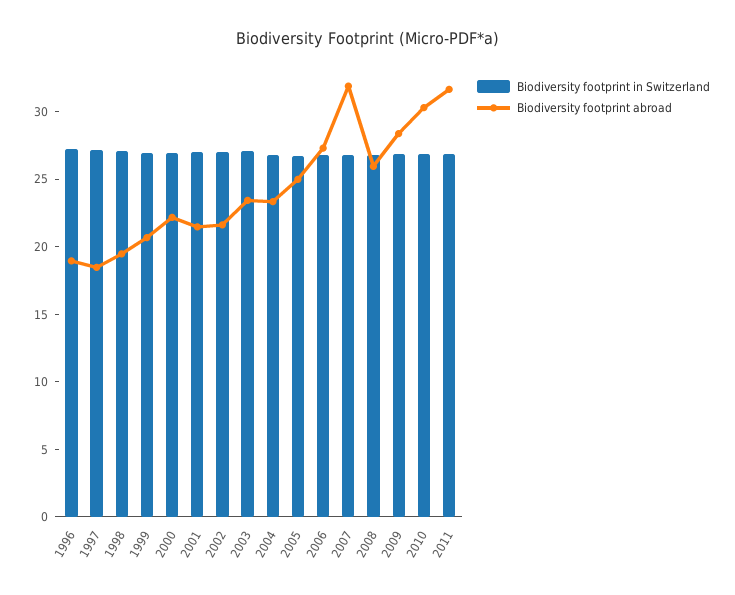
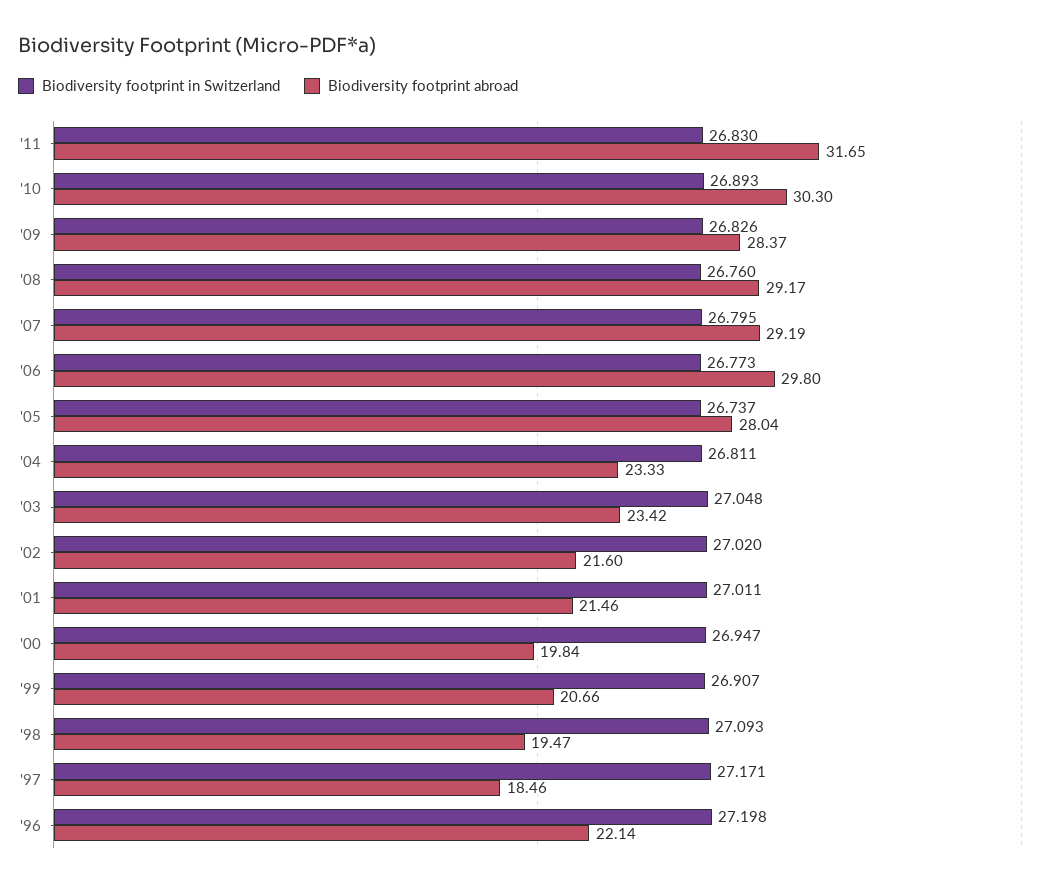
  {
    "Biodiversity footprint in Switzerland": {
      "1996": 27.198,
      "1997": 27.171,
      "1998": 27.093,
      "1999": 26.907,
      "2000": 26.947,
      "2001": 27.011,
      "2002": 27.02,
      "2003": 27.048,
      "2004": 26.811,
      "2005": 26.737,
      "2006": 26.773,
      "2007": 26.795,
      "2008": 26.76,
      "2009": 26.826,
      "2010": 26.893,
      "2011": 26.83
    },
    "Biodiversity footprint abroad": {
-     "1996": 19,
+     "1996": 22.14,
      "1997": 18.46,
      "1998": 19.47,
      "1999": 20.66,
-     "2000": 22,
+     "2000": 19.84,
      "2001": 21.46,
      "2002": 21.6,
      "2003": 23.42,
      "2004": 23.33,
-     "2005": 25,
+     "2005": 28.04,
-     "2006": 27,
+     "2006": 29.8,
-     "2007": 32,
+     "2007": 29.19,
-     "2008": 26,
+     "2008": 29.17,
      "2009": 28.37,
      "2010": 30.3,
      "2011": 31.65
    }
  }

